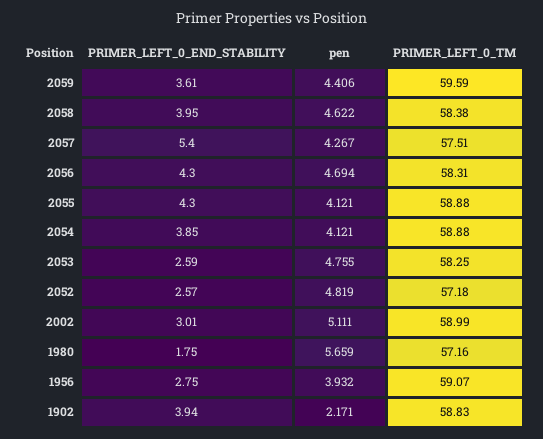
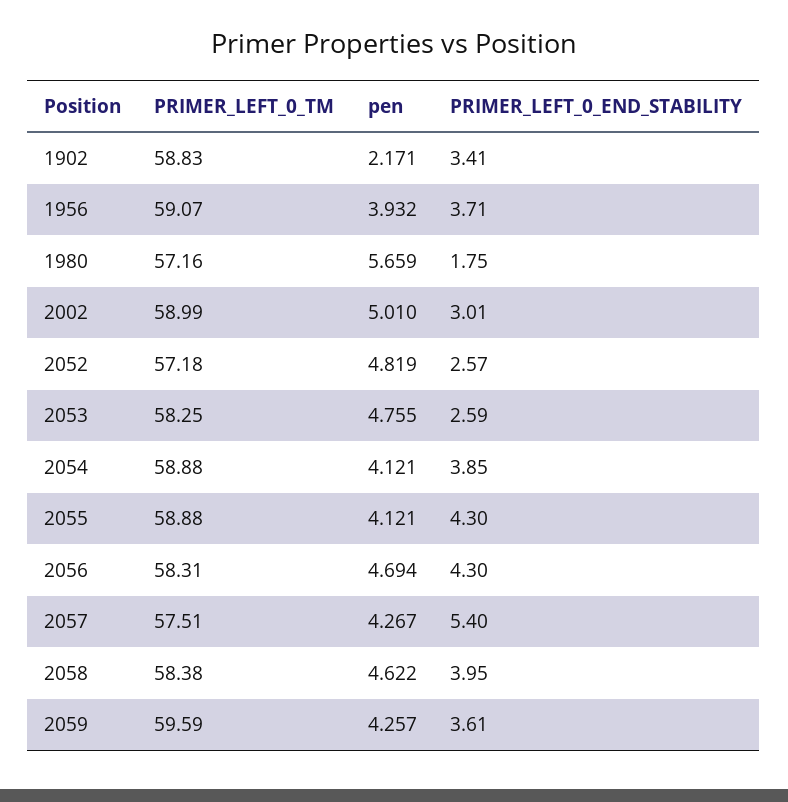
  {
    "PRIMER_LEFT_0_END_STABILITY": {
      "2059": 3.61,
      "2058": 3.95,
      "2057": 5.4,
      "2056": 4.3,
      "2055": 4.3,
      "2054": 3.85,
      "2053": 2.59,
      "2052": 2.57,
      "2002": 3.01,
      "1980": 1.75,
-     "1956": 2.75,
+     "1956": 3.71,
-     "1902": 3.94
+     "1902": 3.41
    },
    "pen": {
-     "2059": 4.406,
+     "2059": 4.257,
      "2058": 4.622,
      "2057": 4.267,
      "2056": 4.694,
      "2055": 4.121,
      "2054": 4.121,
      "2053": 4.755,
      "2052": 4.819,
-     "2002": 5.111,
+     "2002": 5.01,
      "1980": 5.659,
      "1956": 3.932,
      "1902": 2.171
    },
    "PRIMER_LEFT_0_TM": {
      "2059": 59.59,
      "2058": 58.38,
      "2057": 57.51,
      "2056": 58.31,
      "2055": 58.88,
      "2054": 58.88,
      "2053": 58.25,
      "2052": 57.18,
      "2002": 58.99,
      "1980": 57.16,
      "1956": 59.07,
      "1902": 58.83
    }
  }

